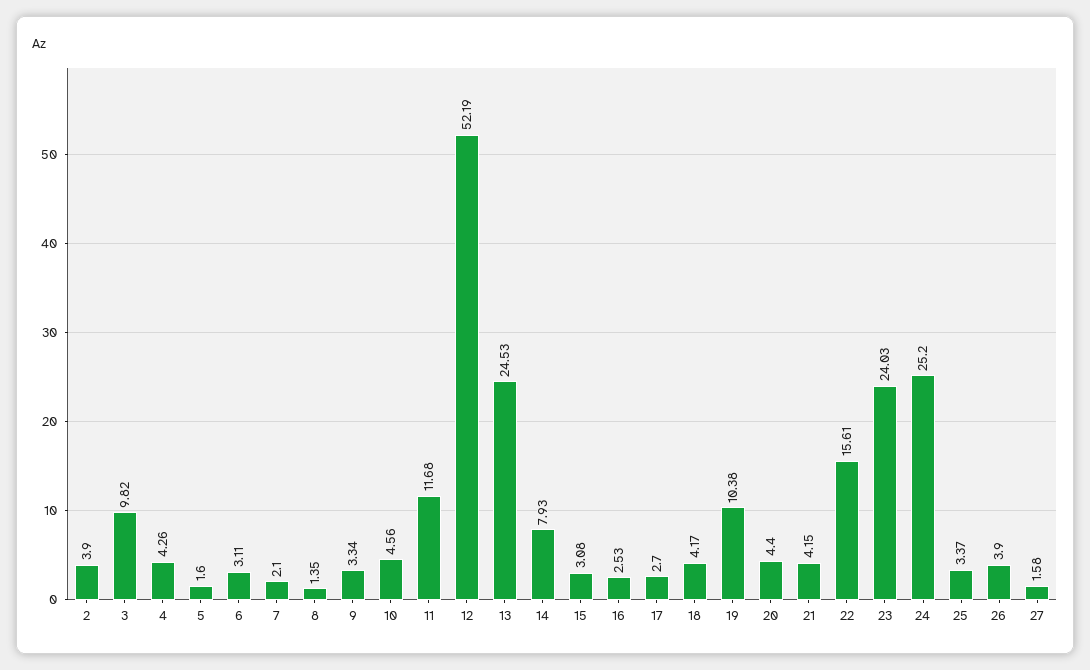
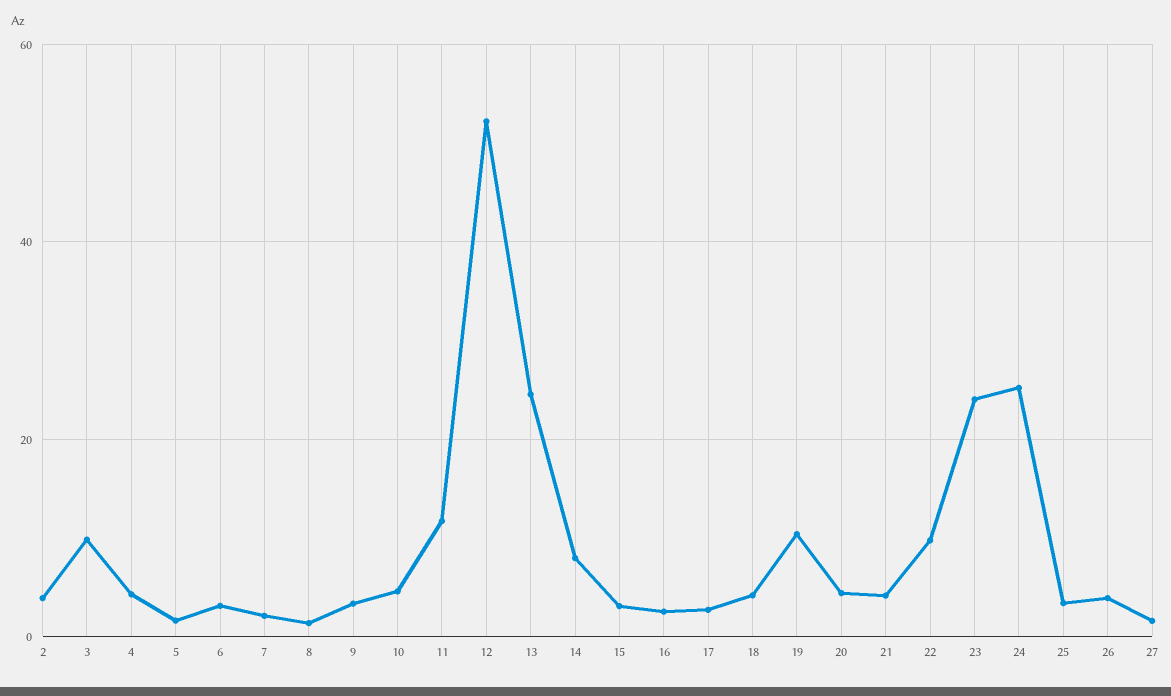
  {
    "2": 3.9,
    "3": 9.82,
    "4": 4.26,
    "5": 1.6,
    "6": 3.11,
    "7": 2.1,
    "8": 1.35,
    "9": 3.34,
    "10": 4.56,
    "11": 11.68,
    "12": 52.19,
    "13": 24.53,
    "14": 7.93,
    "15": 3.08,
    "16": 2.53,
    "17": 2.7,
    "18": 4.17,
    "19": 10.38,
    "20": 4.4,
    "21": 4.15,
-   "22": 15.61,
+   "22": 10,
    "23": 24.03,
    "24": 25.2,
    "25": 3.37,
    "26": 3.9,
    "27": 1.58
  }

